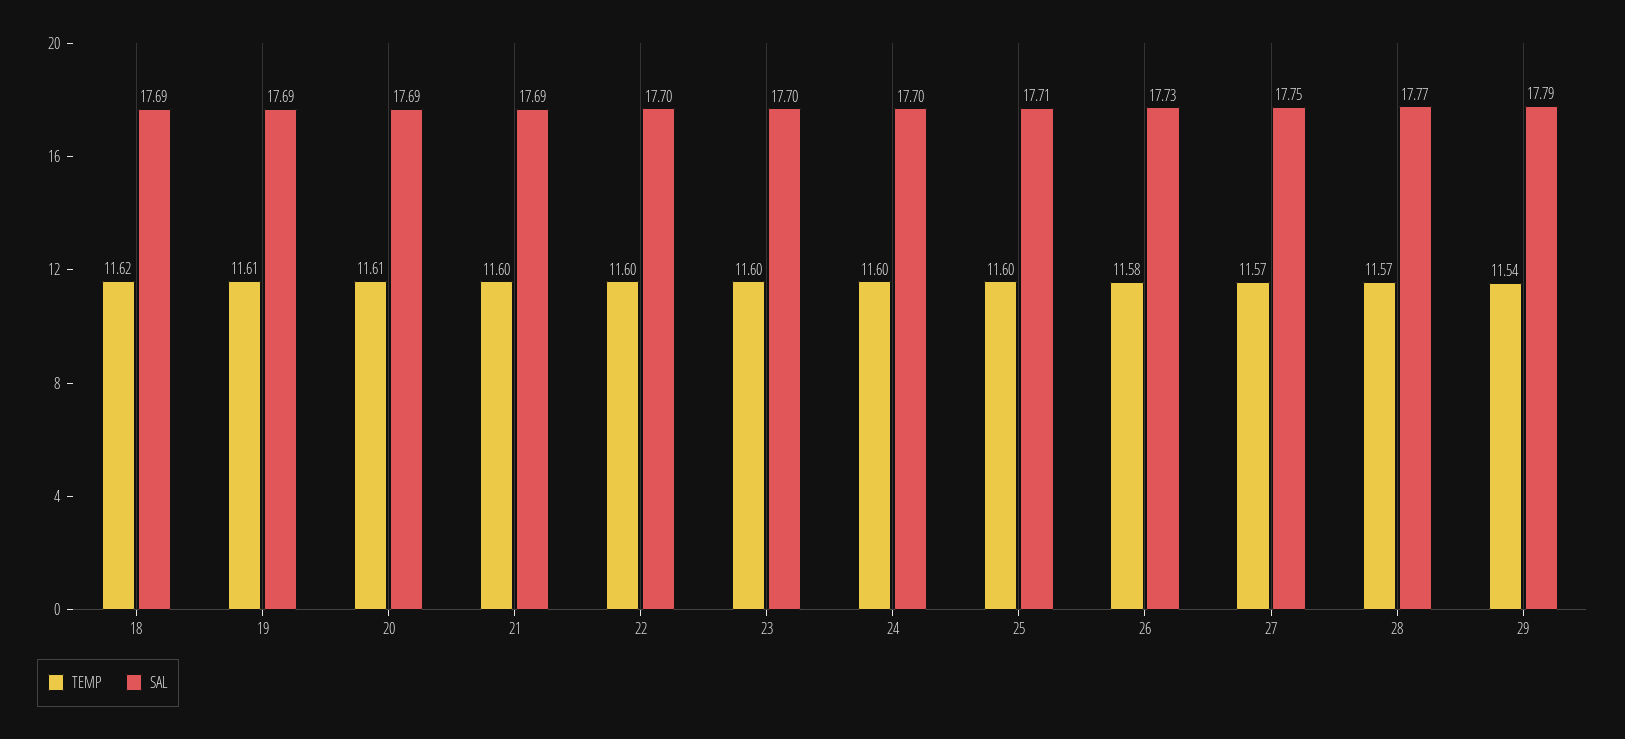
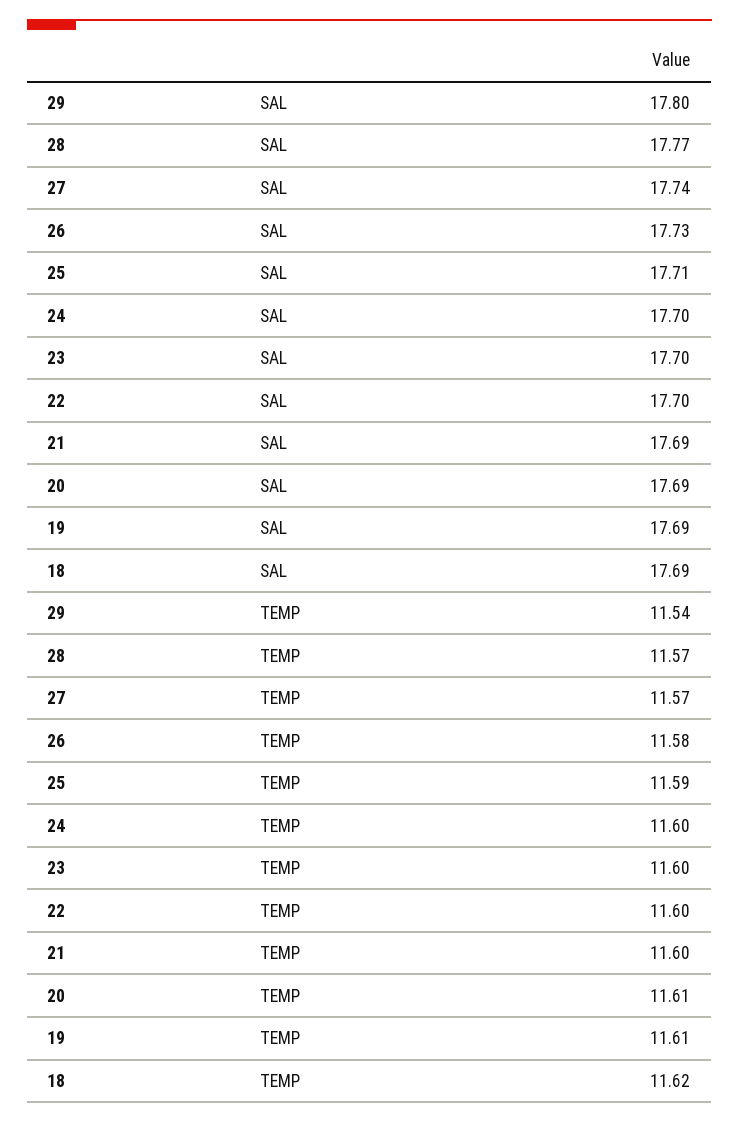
  {
    "TEMP": {
      "18": 11.62,
      "19": 11.61,
      "20": 11.61,
      "21": 11.6,
      "22": 11.6,
      "23": 11.6,
      "24": 11.6,
-     "25": 11.6,
+     "25": 11.59,
      "26": 11.58,
      "27": 11.57,
      "28": 11.57,
      "29": 11.54
    },
    "SAL": {
      "18": 17.69,
      "19": 17.69,
      "20": 17.69,
      "21": 17.69,
      "22": 17.7,
      "23": 17.7,
      "24": 17.7,
      "25": 17.71,
      "26": 17.73,
-     "27": 17.75,
+     "27": 17.74,
      "28": 17.77,
-     "29": 17.79
+     "29": 17.8
    }
  }

